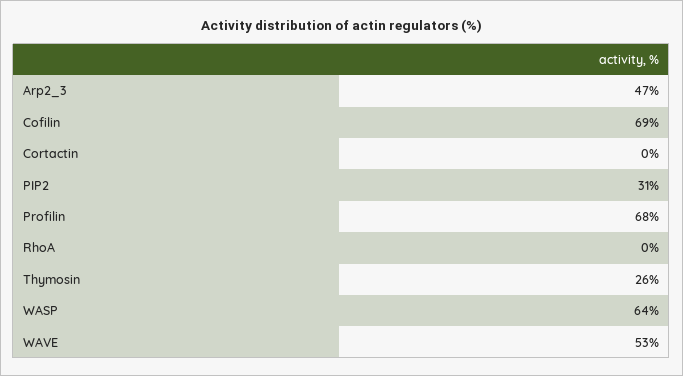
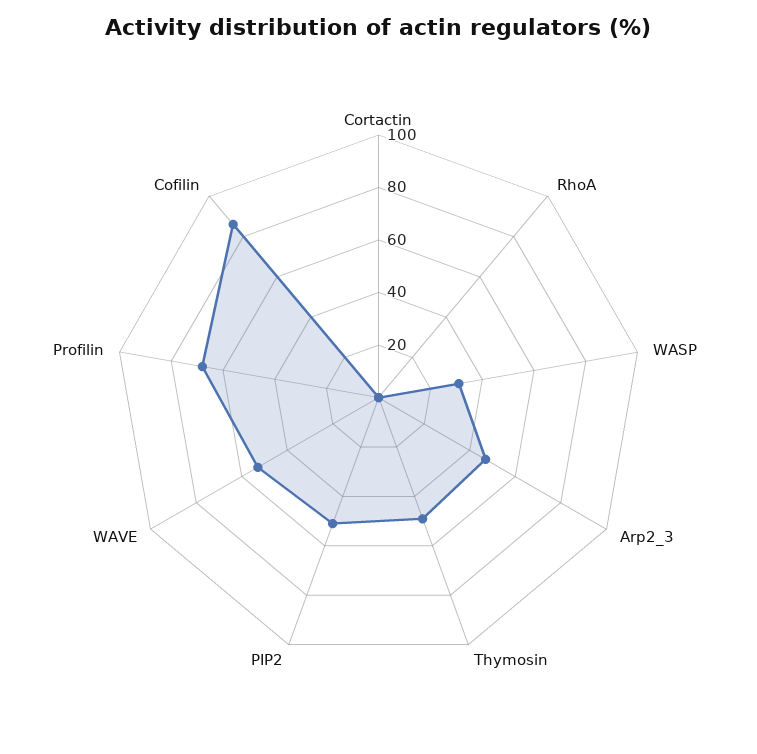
  {
    "Arp2_3": 47,
-   "Cofilin": 69,
+   "Cofilin": 85,
    "Cortactin": 0,
-   "PIP2": 31,
+   "PIP2": 50,
    "Profilin": 68,
    "RhoA": 0,
-   "Thymosin": 26,
+   "Thymosin": 50,
-   "WASP": 64,
+   "WASP": 30,
    "WAVE": 53
  }

